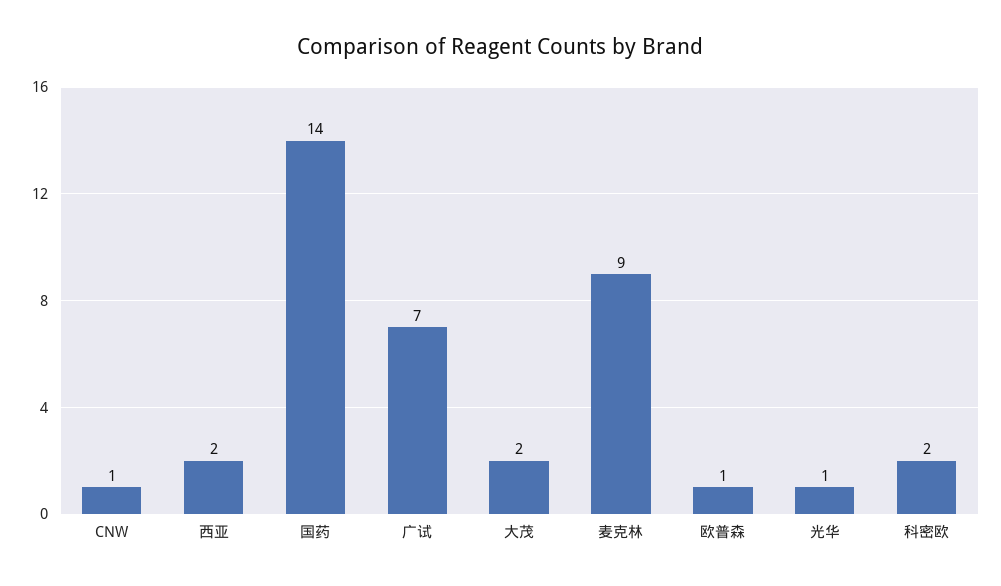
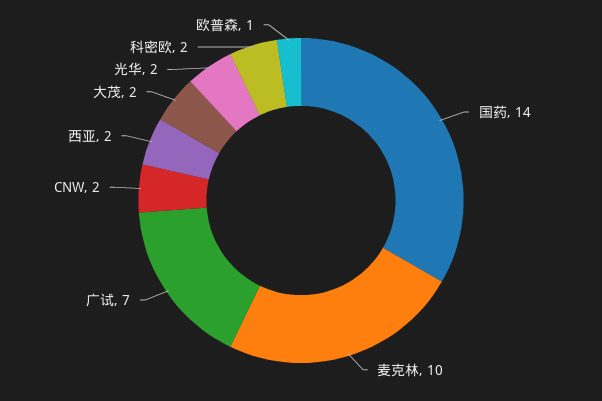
  {
-   "CNW": 1,
+   "CNW": 2,
    "西亚": 2,
    "国药": 14,
    "广试": 7,
    "大茂": 2,
-   "麦克林": 9,
+   "麦克林": 10,
    "欧普森": 1,
-   "光华": 1,
+   "光华": 2,
    "科密欧": 2
  }

